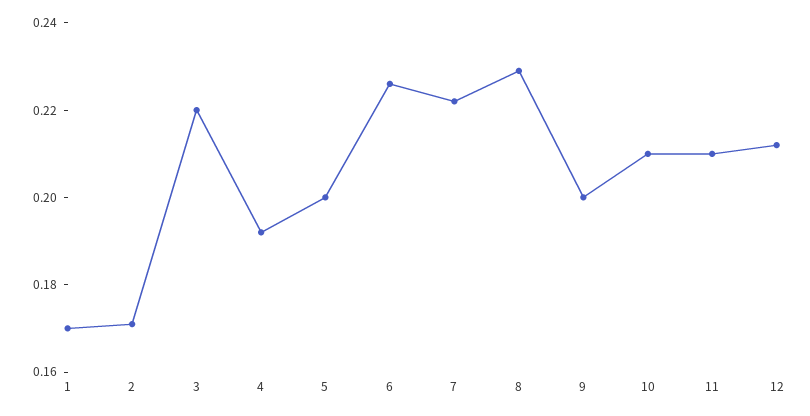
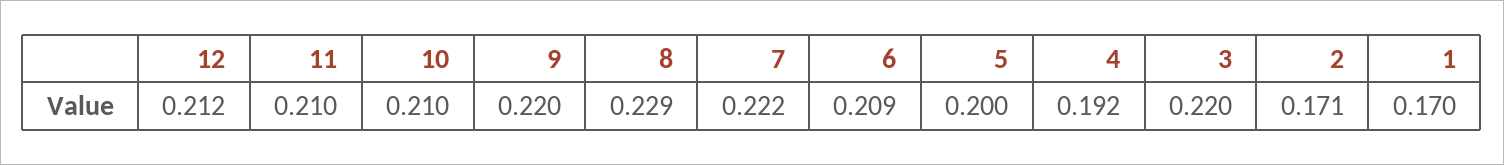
  {
    "1": 0.17,
    "2": 0.171,
    "3": 0.22,
    "4": 0.192,
    "5": 0.2,
-   "6": 0.225,
+   "6": 0.209,
    "7": 0.222,
    "8": 0.229,
-   "9": 0.2,
+   "9": 0.22,
    "10": 0.21,
    "11": 0.21,
    "12": 0.212
  }

